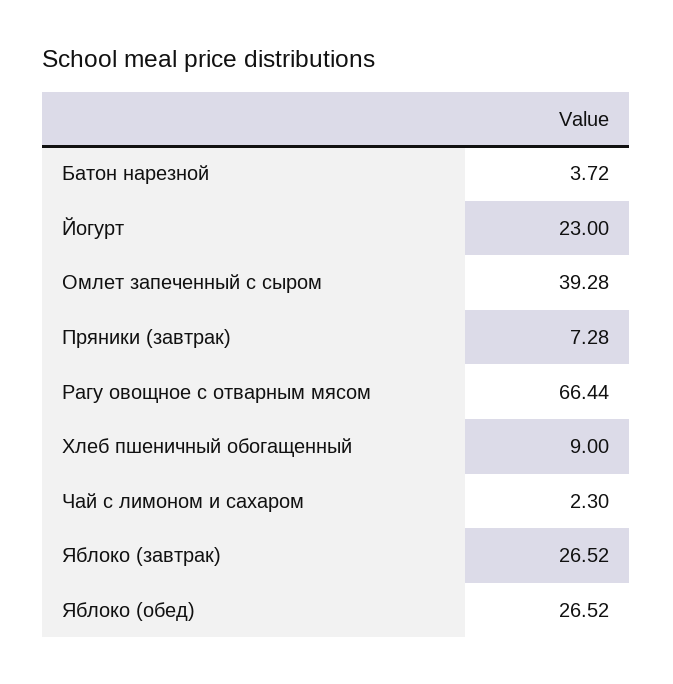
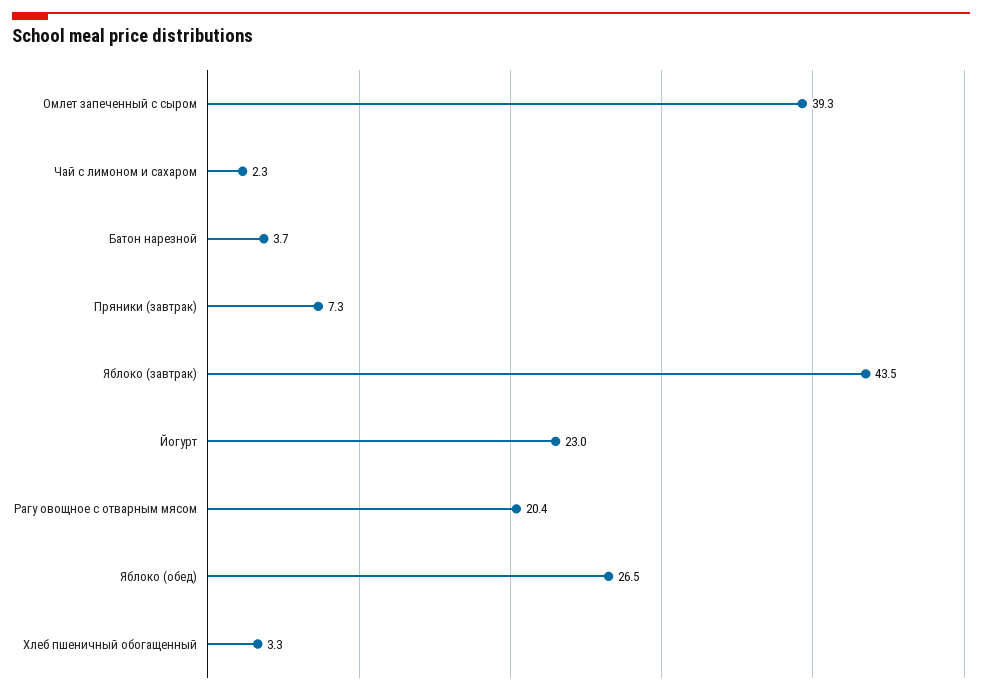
  {
    "Батон нарезной": 3.72,
    "Йогурт": 23,
    "Омлет запеченный с сыром": 39.28,
    "Пряники (завтрак)": 7.28,
-   "Рагу овощное с отварным мясом": 66.44,
+   "Рагу овощное с отварным мясом": 20.4,
-   "Хлеб пшеничный обогащенный": 9,
+   "Хлеб пшеничный обогащенный": 3.3,
    "Чай с лимоном и сахаром": 2.3,
-   "Яблоко (завтрак)": 26.52,
+   "Яблоко (завтрак)": 43.5,
    "Яблоко (обед)": 26.52
  }

